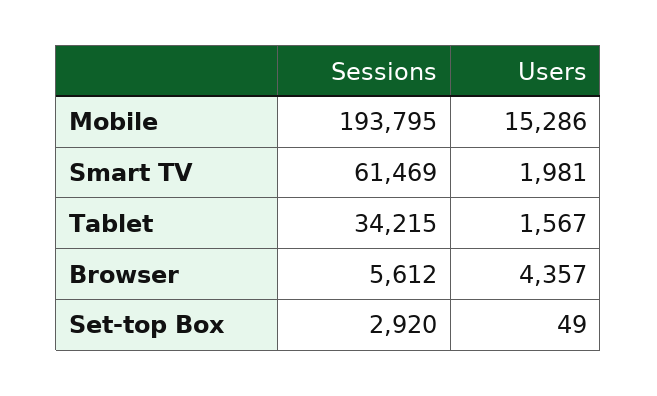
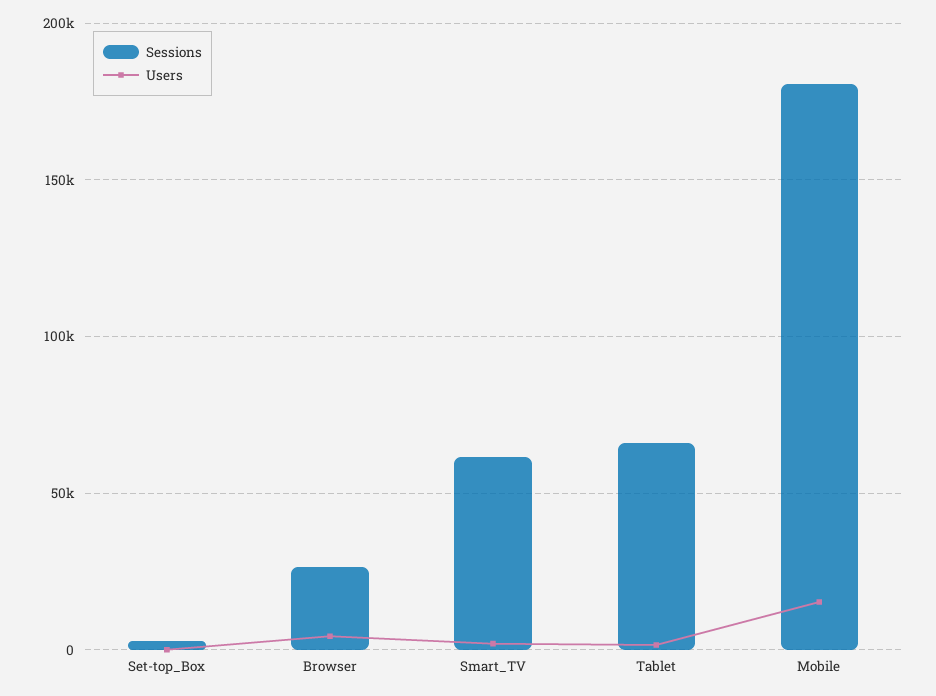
  {
    "Sessions": {
-     "Mobile": 193795,
+     "Mobile": 180000,
      "Smart TV": 61469,
-     "Tablet": 34215,
+     "Tablet": 65000,
-     "Browser": 5612,
+     "Browser": 25000,
      "Set-top Box": 2920
    },
    "Users": {
      "Mobile": 15286,
      "Smart TV": 1981,
      "Tablet": 1567,
      "Browser": 4357,
      "Set-top Box": 49
    }
  }

